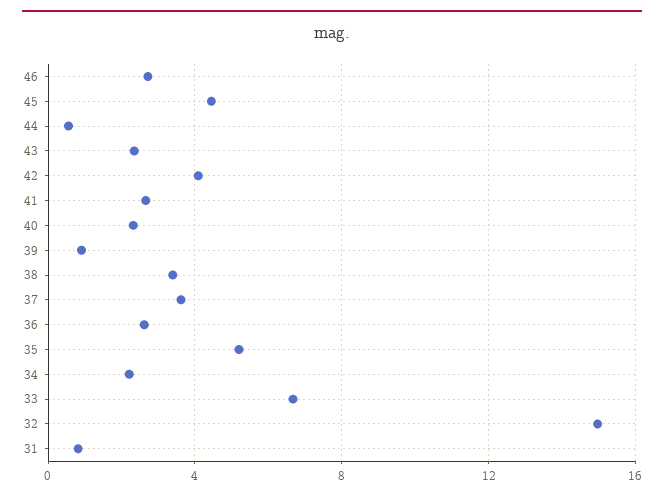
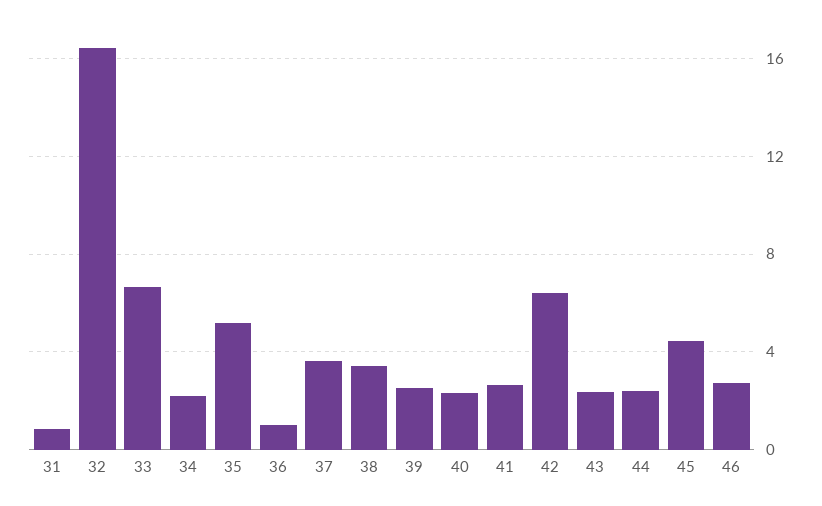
  {
    "46": 2.5,
    "45": 4.5,
-   "44": 0.5,
+   "44": 2.5,
    "43": 2.5,
-   "42": 4,
+   "42": 6.5,
    "41": 2.5,
    "40": 2.5,
-   "39": 1,
+   "39": 2.5,
    "38": 3.5,
    "37": 3.5,
-   "36": 2.5,
+   "36": 1,
    "35": 5,
    "34": 2,
    "33": 6.5,
-   "32": 15,
+   "32": 16.5,
    "31": 1
  }

